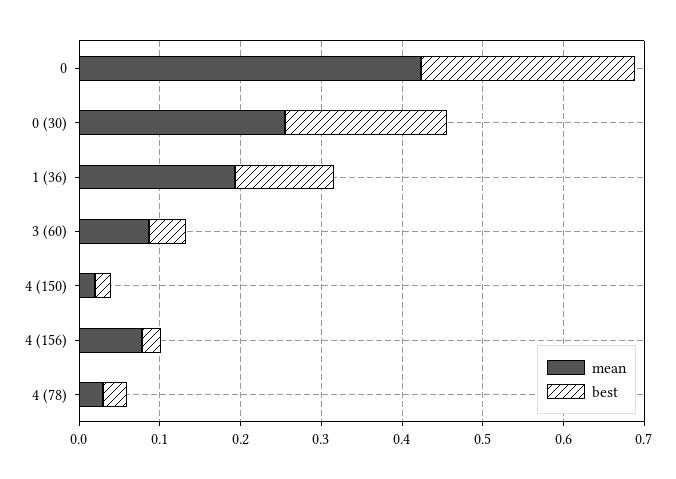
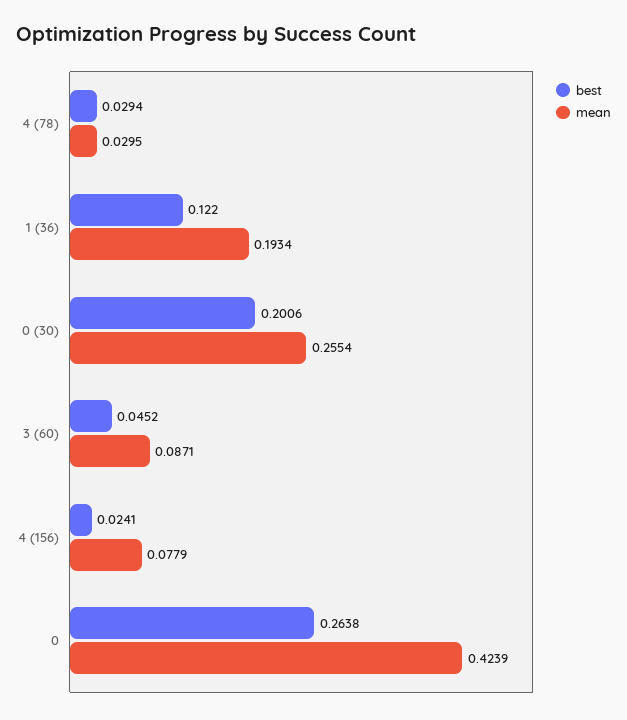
  {
    "mean": {
      "0": 0.4239,
      "0 (30)": 0.2554,
      "1 (36)": 0.1934,
      "3 (60)": 0.0871,
-     "4 (150)": 0.02,
      "4 (156)": 0.0779,
      "4 (78)": 0.0295
    },
    "best": {
      "0": 0.2638,
      "0 (30)": 0.2006,
      "1 (36)": 0.122,
      "3 (60)": 0.0452,
-     "4 (150)": 0.02,
      "4 (156)": 0.0241,
      "4 (78)": 0.0294
    }
  }

